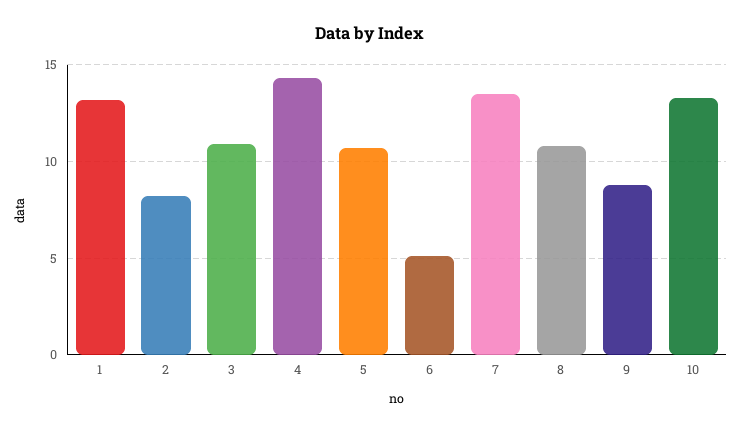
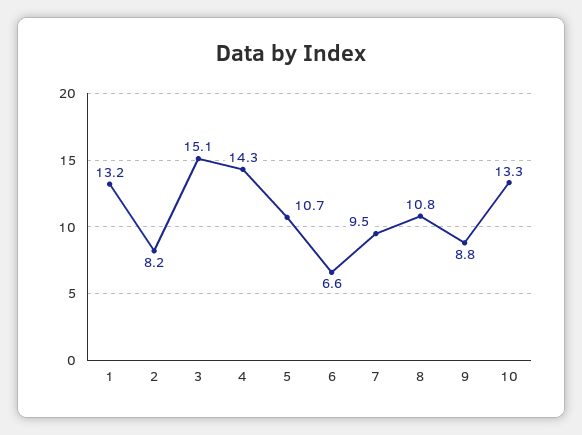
  {
    "1": 13.2,
    "2": 8.2,
-   "3": 11,
+   "3": 15.1,
    "4": 14.3,
    "5": 10.7,
-   "6": 5,
+   "6": 6.6,
-   "7": 13.5,
+   "7": 9.5,
    "8": 10.8,
    "9": 8.8,
    "10": 13.3
  }

